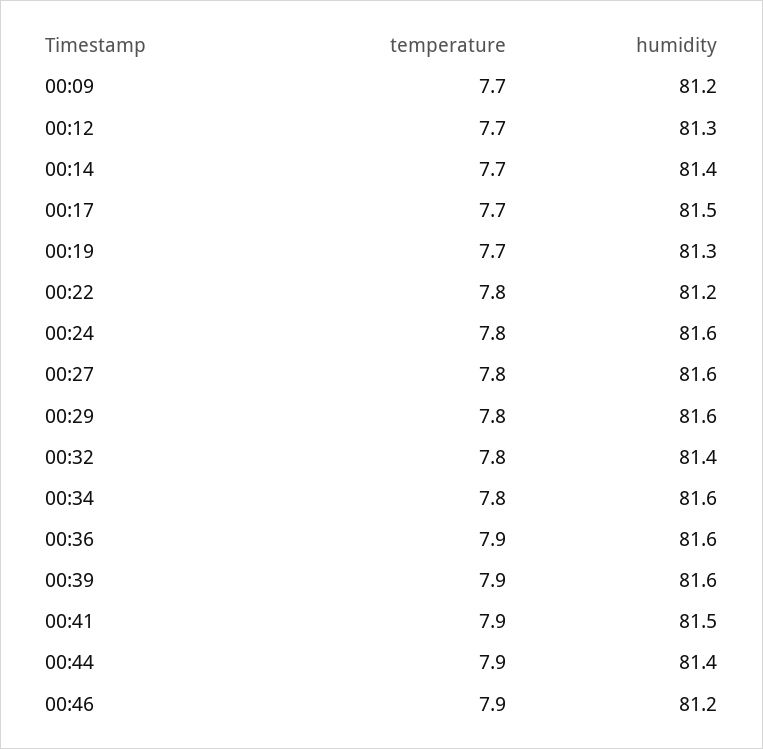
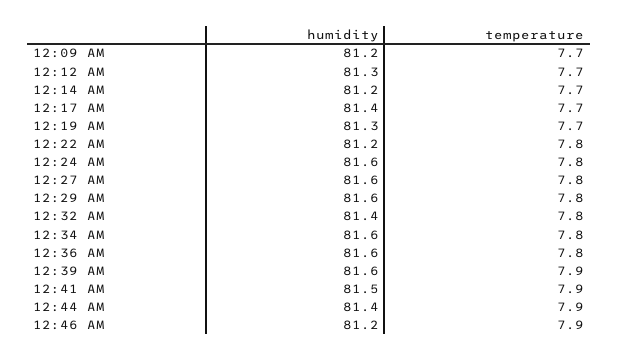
  {
    "temperature": {
      "00:09": 7.7,
      "00:12": 7.7,
      "00:14": 7.7,
      "00:17": 7.7,
      "00:19": 7.7,
      "00:22": 7.8,
      "00:24": 7.8,
      "00:27": 7.8,
      "00:29": 7.8,
      "00:32": 7.8,
      "00:34": 7.8,
-     "00:36": 7.9,
+     "00:36": 7.8,
      "00:39": 7.9,
      "00:41": 7.9,
      "00:44": 7.9,
      "00:46": 7.9
    },
    "humidity": {
      "00:09": 81.2,
      "00:12": 81.3,
-     "00:14": 81.4,
+     "00:14": 81.2,
-     "00:17": 81.5,
+     "00:17": 81.4,
      "00:19": 81.3,
      "00:22": 81.2,
      "00:24": 81.6,
      "00:27": 81.6,
      "00:29": 81.6,
      "00:32": 81.4,
      "00:34": 81.6,
      "00:36": 81.6,
      "00:39": 81.6,
      "00:41": 81.5,
      "00:44": 81.4,
      "00:46": 81.2
    }
  }

